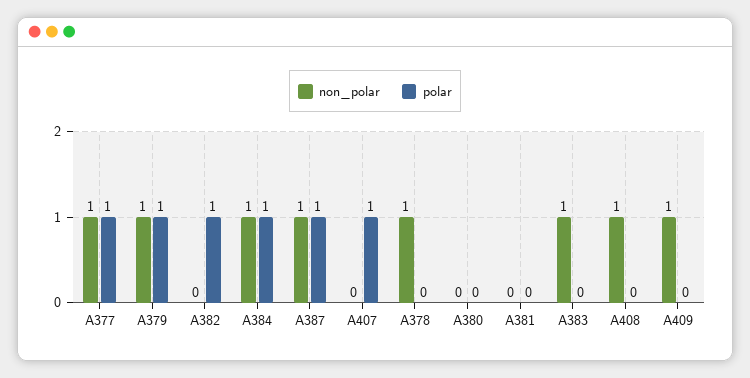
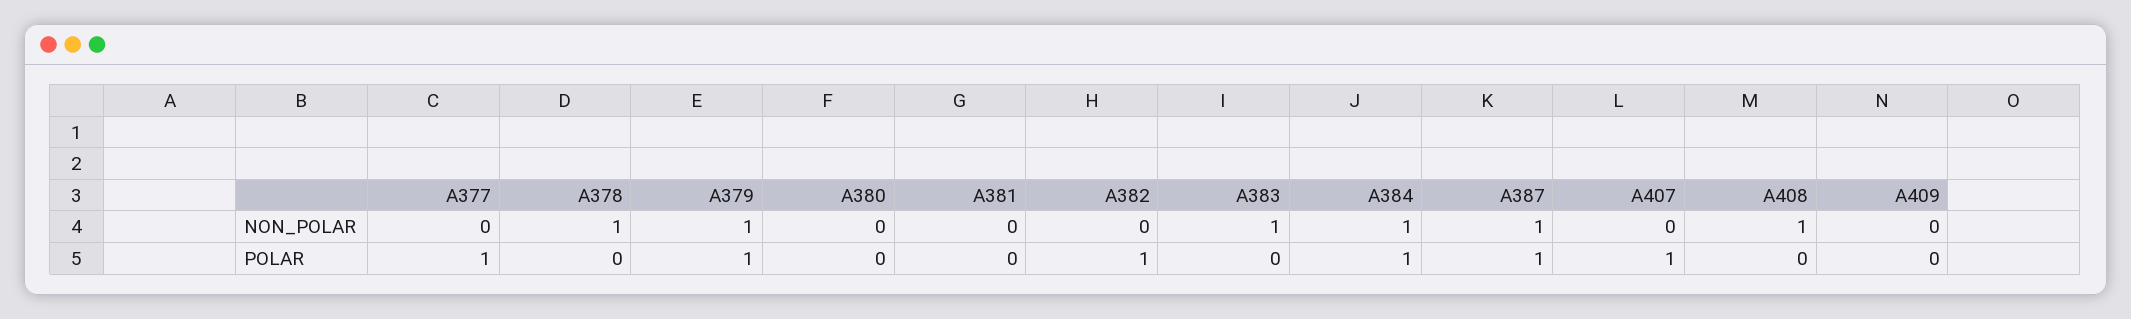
  {
    "non_polar": {
-     "A377": 1,
+     "A377": 0,
      "A379": 1,
      "A382": 0,
      "A384": 1,
      "A387": 1,
      "A407": 0,
      "A378": 1,
      "A380": 0,
      "A381": 0,
      "A383": 1,
      "A408": 1,
-     "A409": 1
+     "A409": 0
    },
    "polar": {
      "A377": 1,
      "A379": 1,
      "A382": 1,
      "A384": 1,
      "A387": 1,
      "A407": 1,
      "A378": 0,
      "A380": 0,
      "A381": 0,
      "A383": 0,
      "A408": 0,
      "A409": 0
    }
  }

